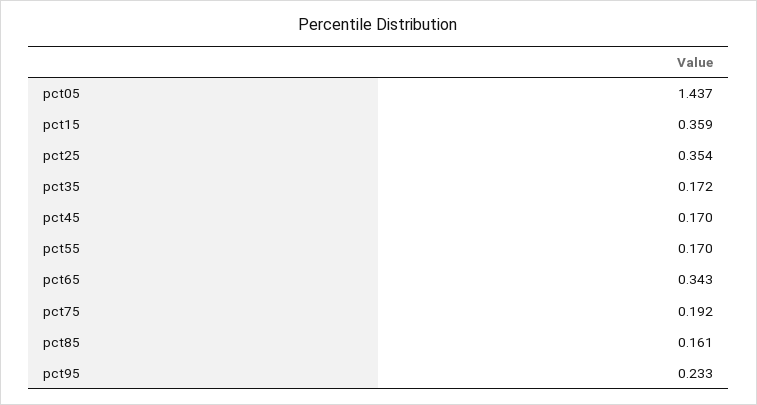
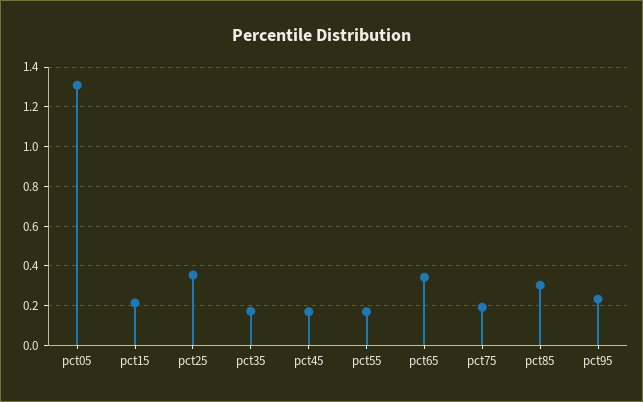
  {
-   "pct05": 1.437,
+   "pct05": 1.3,
-   "pct15": 0.359,
+   "pct15": 0.2,
    "pct25": 0.354,
    "pct35": 0.172,
    "pct45": 0.17,
    "pct55": 0.17,
    "pct65": 0.343,
    "pct75": 0.192,
-   "pct85": 0.161,
+   "pct85": 0.3,
    "pct95": 0.233
  }

